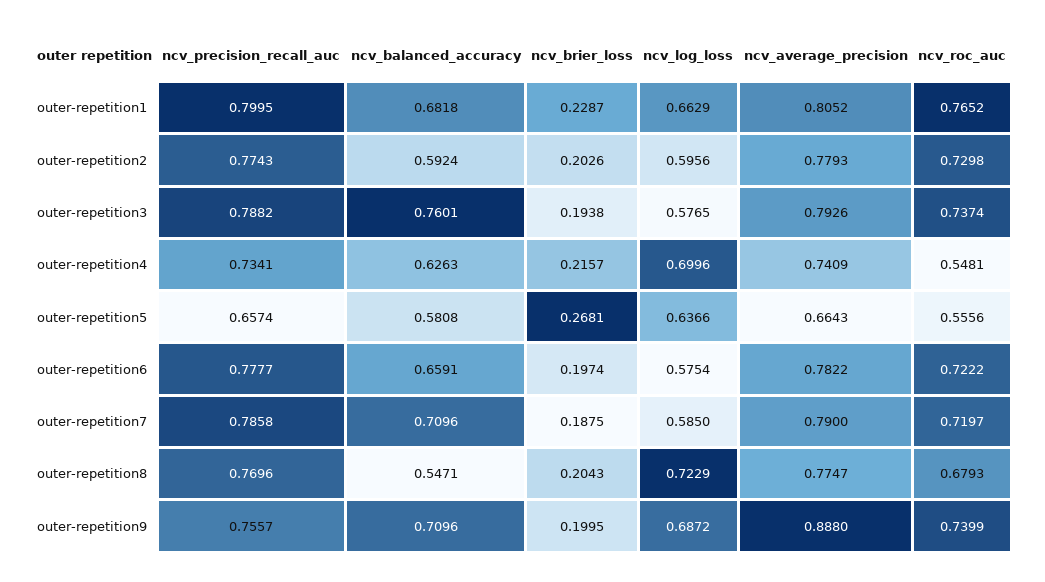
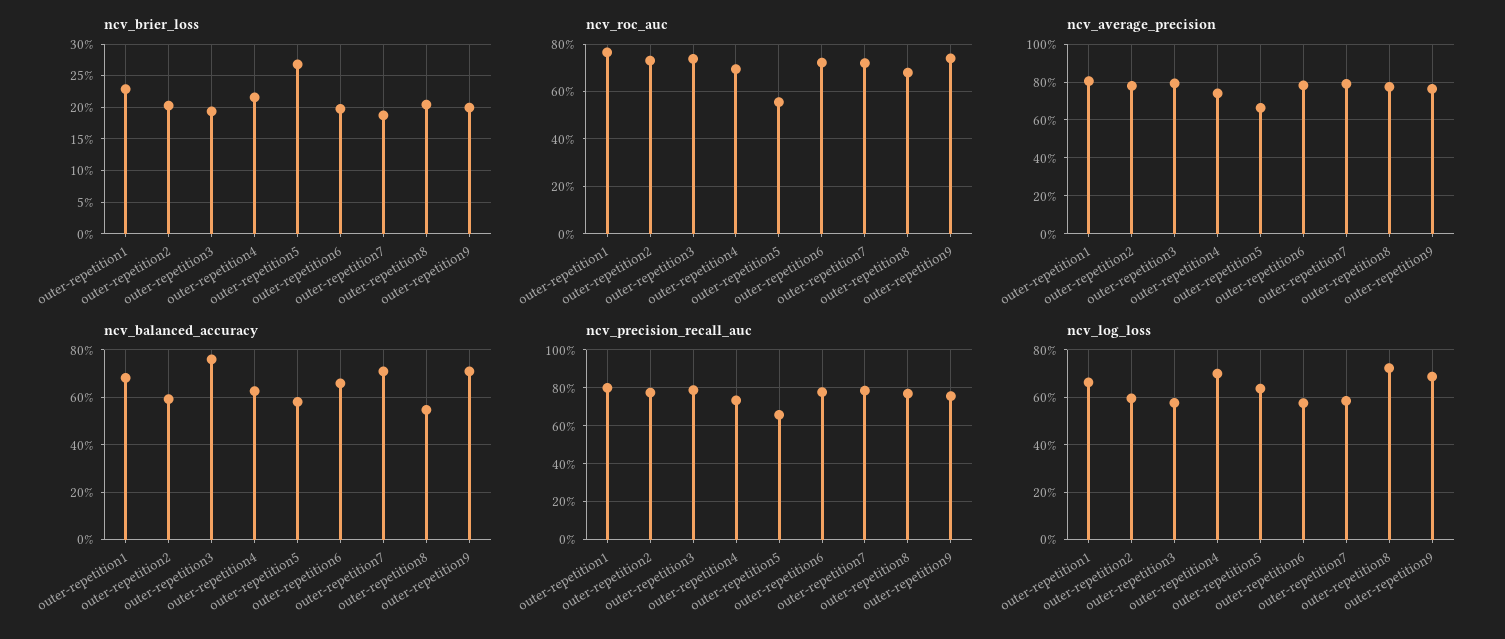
  {
    "ncv_precision_recall_auc": {
      "outer-repetition1": 0.7995,
      "outer-repetition2": 0.7743,
      "outer-repetition3": 0.7882,
      "outer-repetition4": 0.7341,
      "outer-repetition5": 0.6574,
      "outer-repetition6": 0.7777,
      "outer-repetition7": 0.7858,
      "outer-repetition8": 0.7696,
      "outer-repetition9": 0.7557
    },
    "ncv_balanced_accuracy": {
      "outer-repetition1": 0.6818,
      "outer-repetition2": 0.5924,
      "outer-repetition3": 0.7601,
      "outer-repetition4": 0.6263,
      "outer-repetition5": 0.5808,
      "outer-repetition6": 0.6591,
      "outer-repetition7": 0.7096,
      "outer-repetition8": 0.5471,
      "outer-repetition9": 0.7096
    },
    "ncv_brier_loss": {
      "outer-repetition1": 0.2287,
      "outer-repetition2": 0.2026,
      "outer-repetition3": 0.1938,
      "outer-repetition4": 0.2157,
      "outer-repetition5": 0.2681,
      "outer-repetition6": 0.1974,
      "outer-repetition7": 0.1875,
      "outer-repetition8": 0.2043,
      "outer-repetition9": 0.1995
    },
    "ncv_log_loss": {
      "outer-repetition1": 0.6629,
      "outer-repetition2": 0.5956,
      "outer-repetition3": 0.5765,
      "outer-repetition4": 0.6996,
      "outer-repetition5": 0.6366,
      "outer-repetition6": 0.5754,
      "outer-repetition7": 0.585,
      "outer-repetition8": 0.7229,
      "outer-repetition9": 0.6872
    },
    "ncv_average_precision": {
      "outer-repetition1": 0.8052,
      "outer-repetition2": 0.7793,
      "outer-repetition3": 0.7926,
      "outer-repetition4": 0.7409,
      "outer-repetition5": 0.6643,
      "outer-repetition6": 0.7822,
      "outer-repetition7": 0.79,
      "outer-repetition8": 0.7747,
-     "outer-repetition9": 0.888
+     "outer-repetition9": 0.75
    },
    "ncv_roc_auc": {
      "outer-repetition1": 0.7652,
      "outer-repetition2": 0.7298,
      "outer-repetition3": 0.7374,
-     "outer-repetition4": 0.5481,
+     "outer-repetition4": 0.7,
      "outer-repetition5": 0.5556,
      "outer-repetition6": 0.7222,
      "outer-repetition7": 0.7197,
      "outer-repetition8": 0.6793,
      "outer-repetition9": 0.7399
    }
  }

